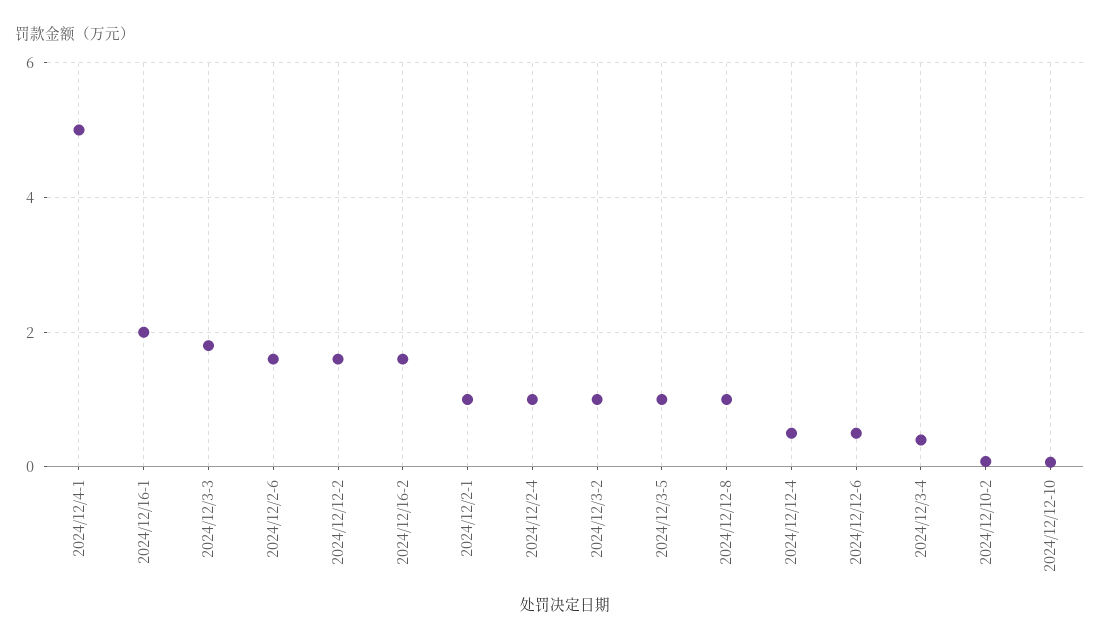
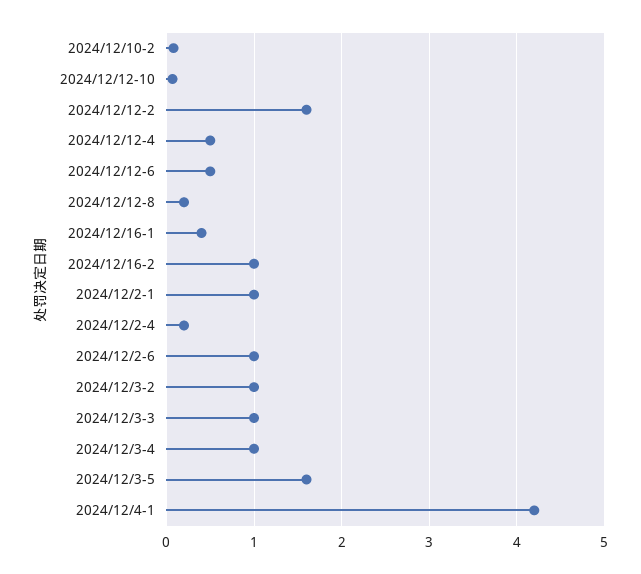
  {
-   "2024/12/4-1": 5,
+   "2024/12/4-1": 4.2,
-   "2024/12/16-1": 2,
+   "2024/12/16-1": 0.4,
-   "2024/12/3-3": 1.8,
+   "2024/12/3-3": 1,
-   "2024/12/2-6": 1.6,
+   "2024/12/2-6": 1,
    "2024/12/12-2": 1.6,
-   "2024/12/16-2": 1.6,
+   "2024/12/16-2": 1,
    "2024/12/2-1": 1,
-   "2024/12/2-4": 1,
+   "2024/12/2-4": 0.2,
    "2024/12/3-2": 1,
-   "2024/12/3-5": 1,
+   "2024/12/3-5": 1.6,
-   "2024/12/12-8": 1,
+   "2024/12/12-8": 0.2,
    "2024/12/12-4": 0.5,
    "2024/12/12-6": 0.5,
-   "2024/12/3-4": 0.4,
+   "2024/12/3-4": 1,
    "2024/12/10-2": 0.1,
    "2024/12/12-10": 0.1
  }

